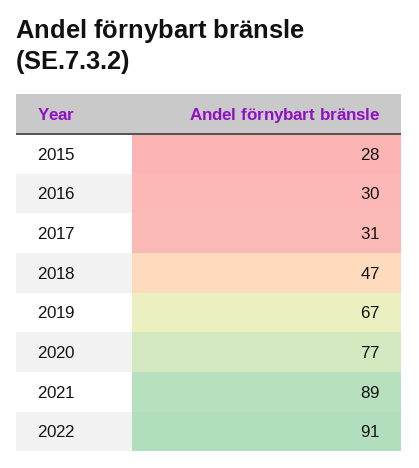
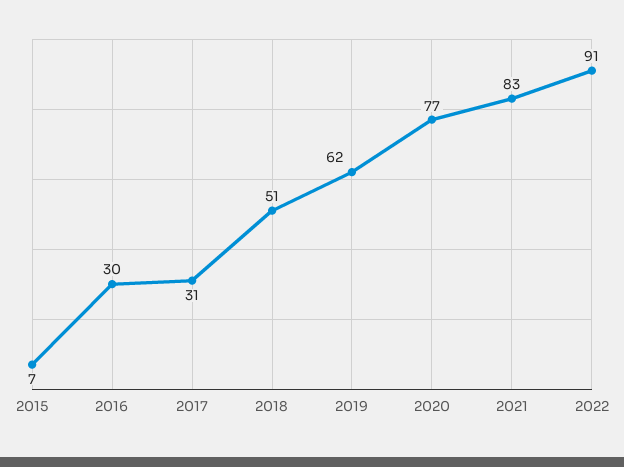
  {
-   "2015": 28,
+   "2015": 7,
    "2016": 30,
    "2017": 31,
-   "2018": 47,
+   "2018": 51,
-   "2019": 67,
+   "2019": 62,
    "2020": 77,
-   "2021": 89,
+   "2021": 83,
    "2022": 91
  }

